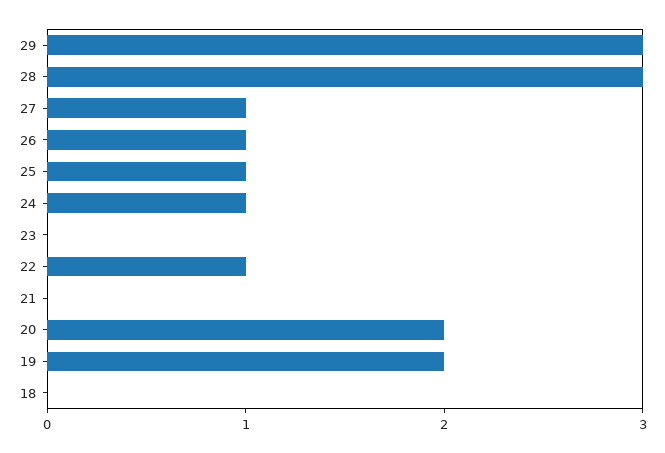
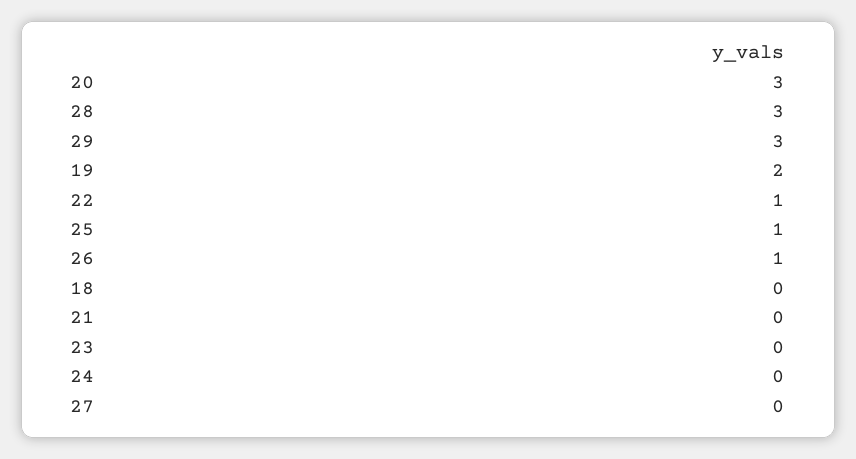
  {
    "29": 3,
    "28": 3,
-   "27": 1,
+   "27": 0,
    "26": 1,
    "25": 1,
-   "24": 1,
+   "24": 0,
    "23": 0,
    "22": 1,
    "21": 0,
-   "20": 2,
+   "20": 3,
    "19": 2,
    "18": 0
  }

